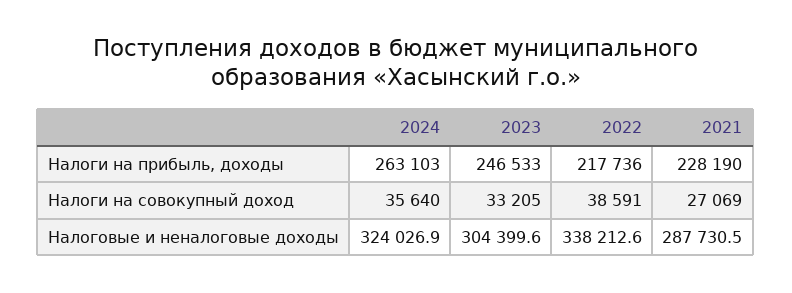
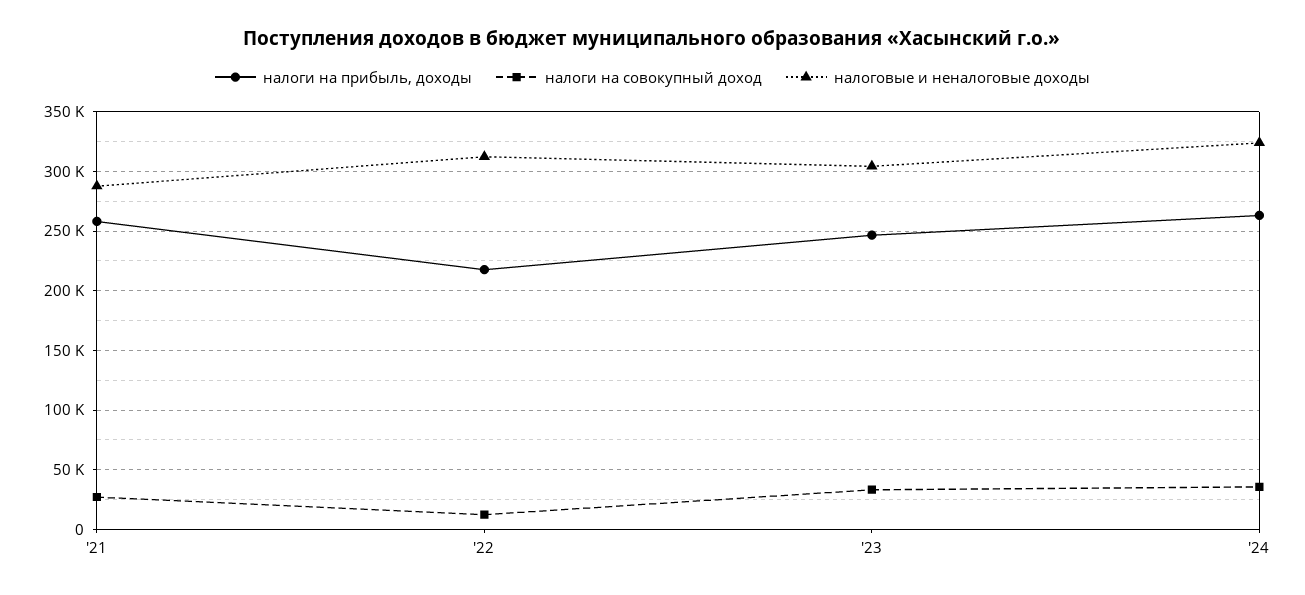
  {
    "Налоги на прибыль, доходы": {
      "2024": 263103,
      "2023": 246533,
      "2022": 217736,
-     "2021": 228190
+     "2021": 260000
    },
    "Налоги на совокупный доход": {
      "2024": 35640,
      "2023": 33205,
-     "2022": 38591,
+     "2022": 10000,
      "2021": 27069
    },
    "Налоговые и неналоговые доходы": {
      "2024": 324026.9,
      "2023": 304399.6,
-     "2022": 338212.6,
+     "2022": 310000,
      "2021": 287730.5
    }
  }

